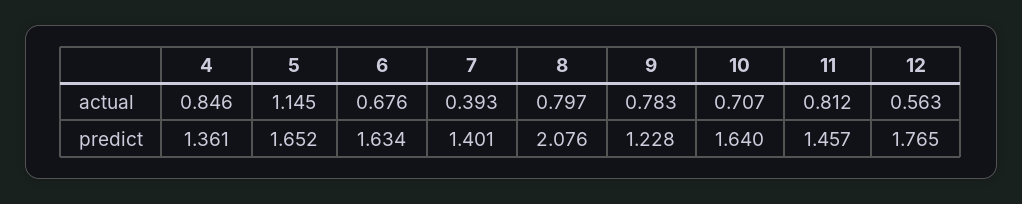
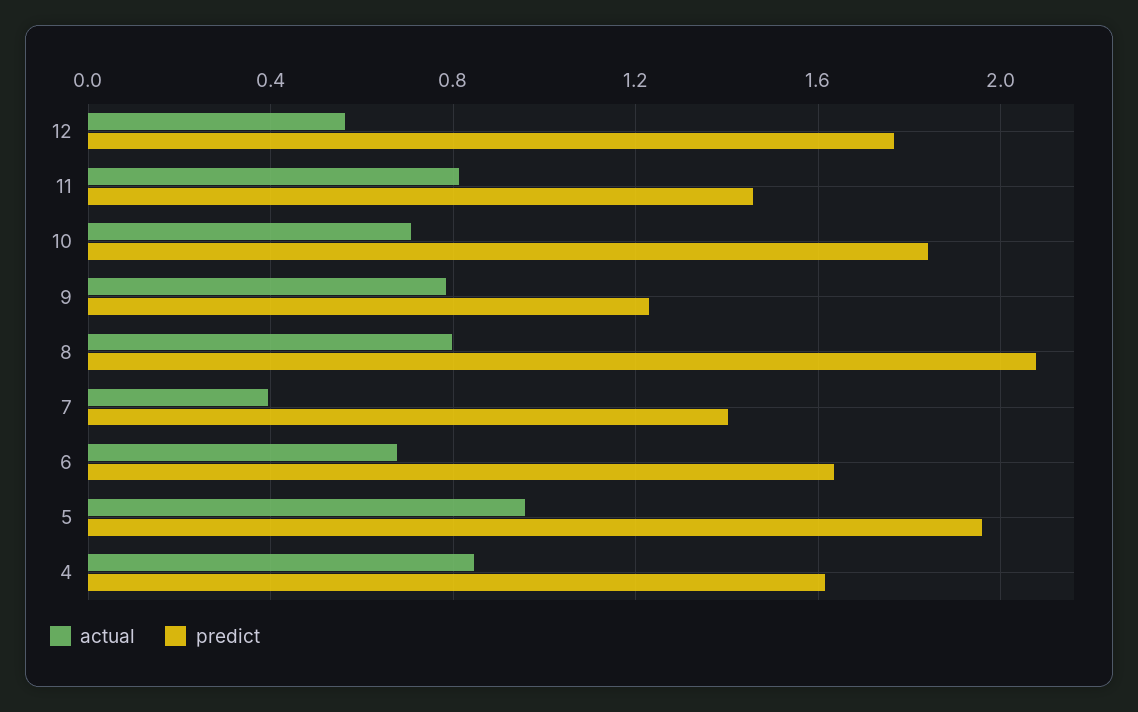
  {
    "actual": {
      "4": 0.846,
-     "5": 1.145,
+     "5": 0.95,
      "6": 0.676,
      "7": 0.393,
      "8": 0.797,
      "9": 0.783,
      "10": 0.707,
      "11": 0.812,
      "12": 0.563
    },
    "predict": {
-     "4": 1.361,
+     "4": 1.6,
-     "5": 1.652,
+     "5": 1.95,
      "6": 1.634,
      "7": 1.401,
      "8": 2.076,
      "9": 1.228,
-     "10": 1.64,
+     "10": 1.85,
      "11": 1.457,
      "12": 1.765
    }
  }

